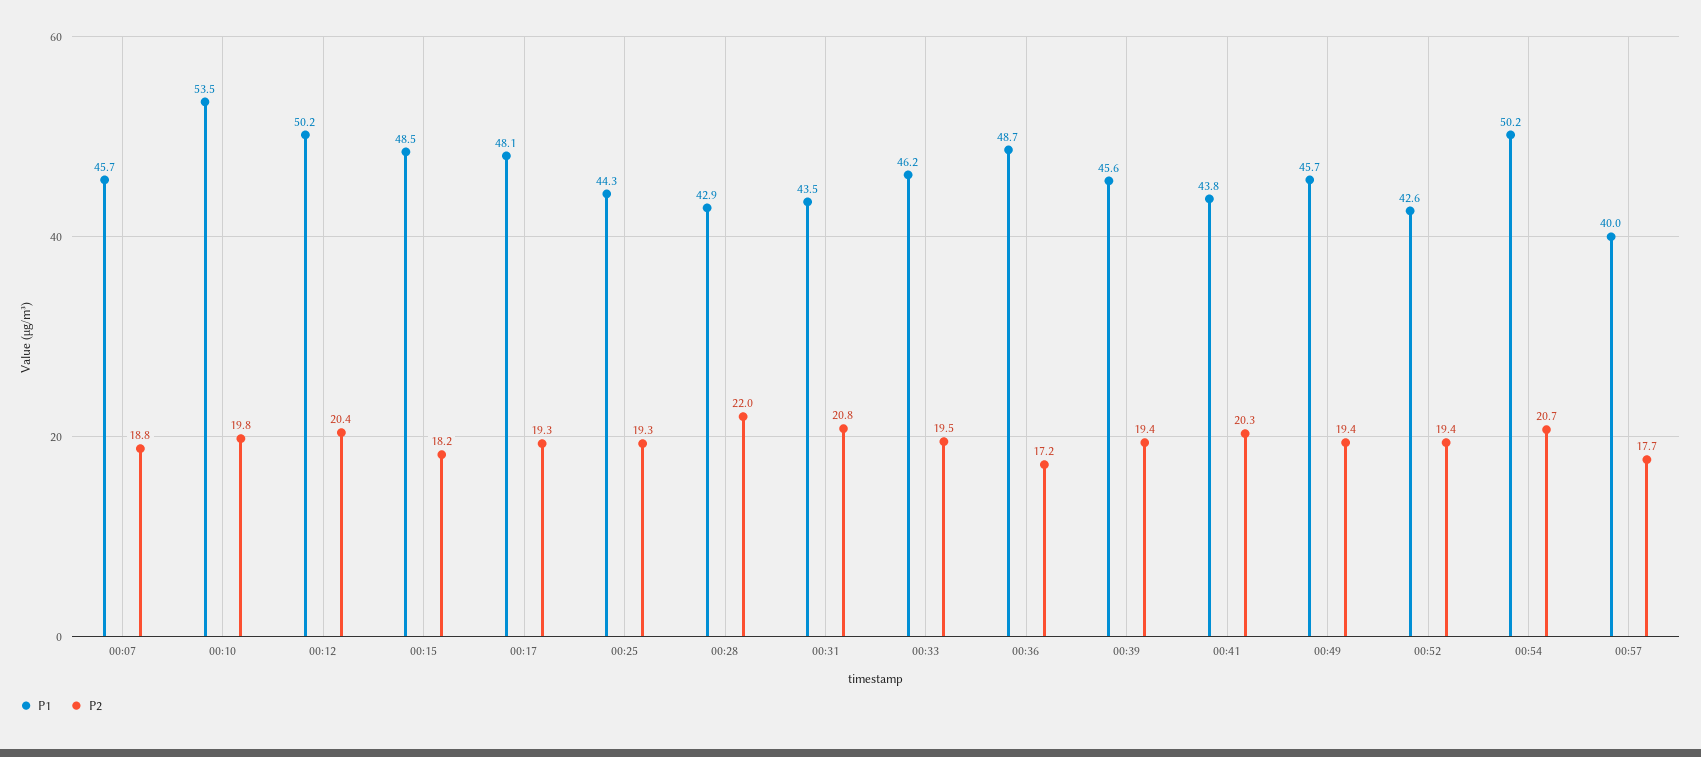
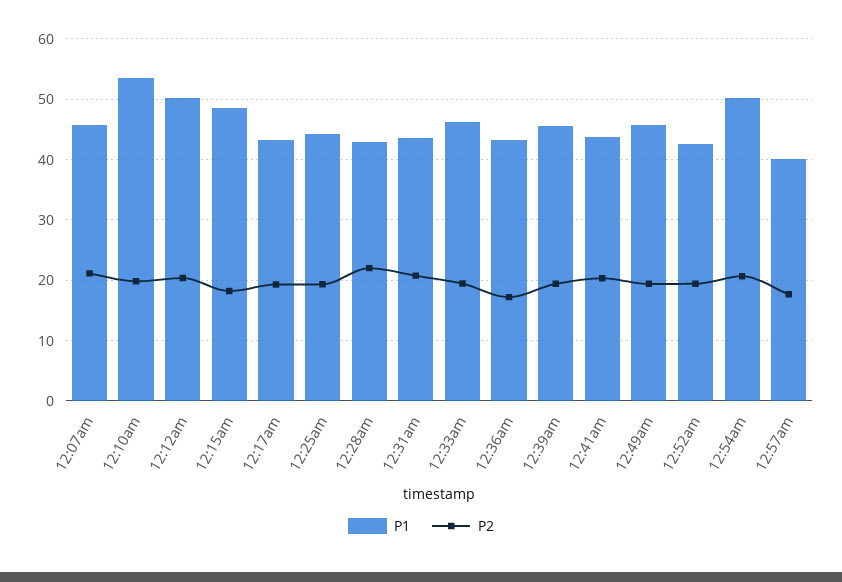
  {
    "P1": {
      "00:07": 45.7,
      "00:10": 53.5,
      "00:12": 50.2,
      "00:15": 48.5,
-     "00:17": 48.1,
+     "00:17": 43,
      "00:25": 44.3,
      "00:28": 42.9,
      "00:31": 43.5,
      "00:33": 46.2,
-     "00:36": 48.7,
+     "00:36": 43,
      "00:39": 45.6,
      "00:41": 43.8,
      "00:49": 45.7,
      "00:52": 42.6,
      "00:54": 50.2,
      "00:57": 40
    },
    "P2": {
-     "00:07": 18.8,
+     "00:07": 21,
      "00:10": 19.8,
      "00:12": 20.4,
      "00:15": 18.2,
      "00:17": 19.3,
      "00:25": 19.3,
      "00:28": 22,
      "00:31": 20.8,
      "00:33": 19.5,
      "00:36": 17.2,
      "00:39": 19.4,
      "00:41": 20.3,
      "00:49": 19.4,
      "00:52": 19.4,
      "00:54": 20.7,
      "00:57": 17.7
    }
  }

